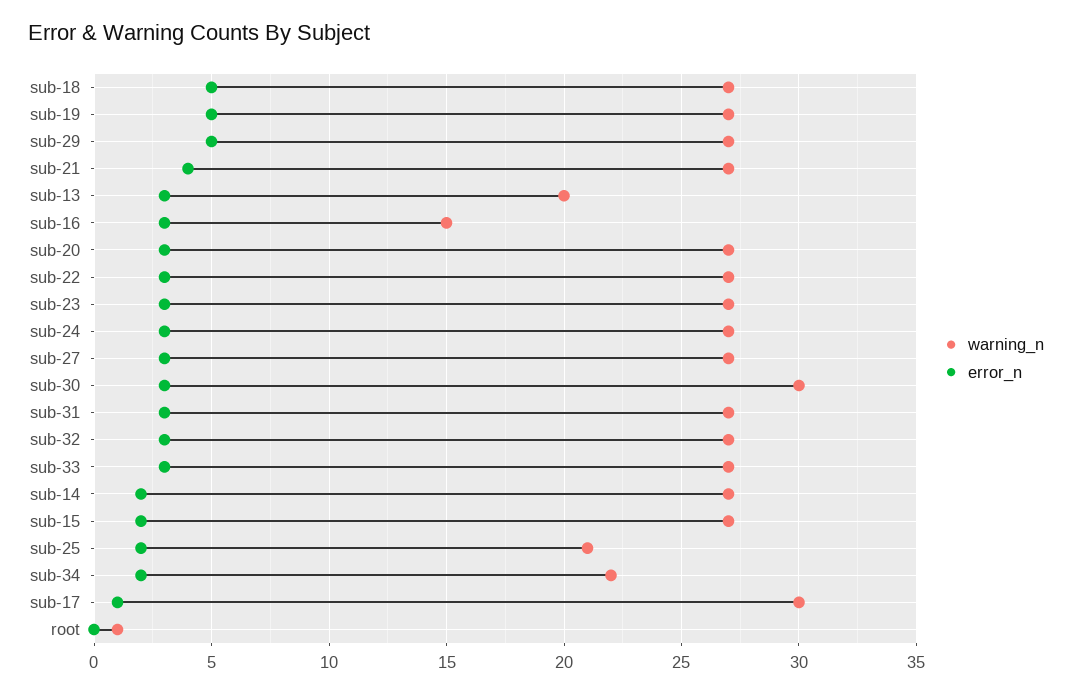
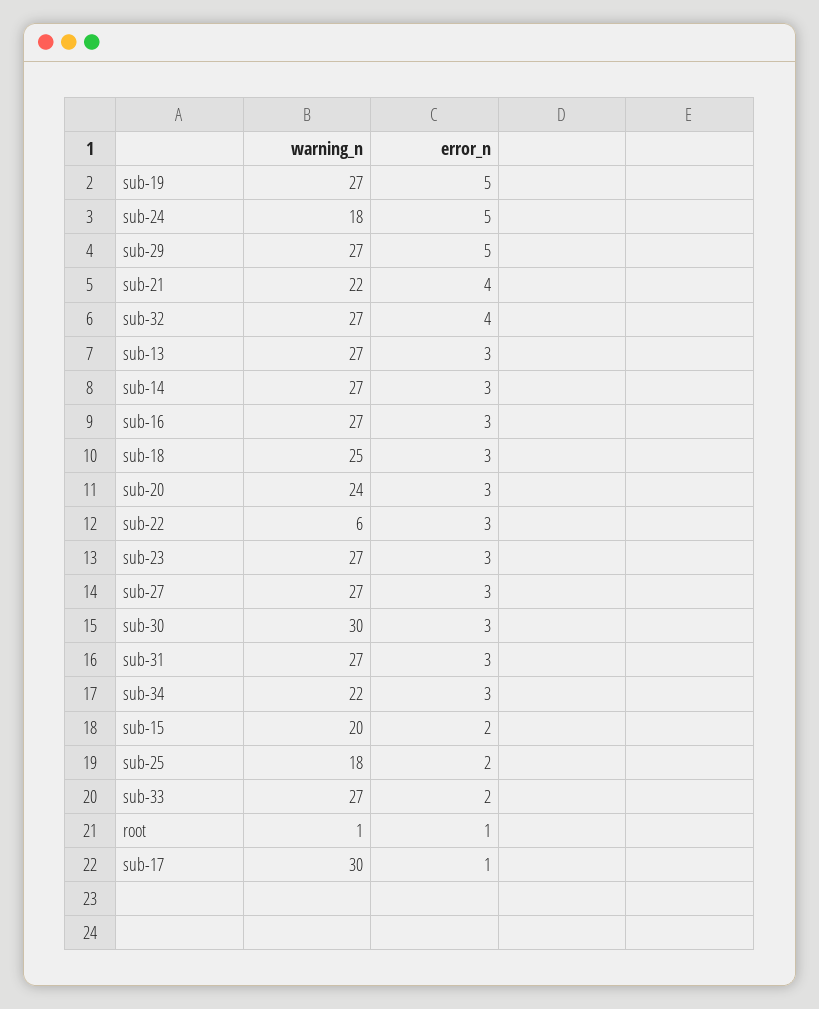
  {
    "warning_n": {
-     "sub-18": 27,
+     "sub-18": 25,
      "sub-19": 27,
      "sub-29": 27,
-     "sub-21": 27,
+     "sub-21": 22,
-     "sub-13": 20,
+     "sub-13": 27,
-     "sub-16": 15,
+     "sub-16": 27,
-     "sub-20": 27,
+     "sub-20": 24,
-     "sub-22": 27,
+     "sub-22": 6,
      "sub-23": 27,
-     "sub-24": 27,
+     "sub-24": 18,
      "sub-27": 27,
      "sub-30": 30,
      "sub-31": 27,
      "sub-32": 27,
      "sub-33": 27,
      "sub-14": 27,
-     "sub-15": 27,
+     "sub-15": 20,
-     "sub-25": 21,
+     "sub-25": 18,
      "sub-34": 22,
      "sub-17": 30,
      "root": 1
    },
    "error_n": {
-     "sub-18": 5,
+     "sub-18": 3,
      "sub-19": 5,
      "sub-29": 5,
      "sub-21": 4,
      "sub-13": 3,
      "sub-16": 3,
      "sub-20": 3,
      "sub-22": 3,
      "sub-23": 3,
-     "sub-24": 3,
+     "sub-24": 5,
      "sub-27": 3,
      "sub-30": 3,
      "sub-31": 3,
-     "sub-32": 3,
+     "sub-32": 4,
-     "sub-33": 3,
+     "sub-33": 2,
-     "sub-14": 2,
+     "sub-14": 3,
      "sub-15": 2,
      "sub-25": 2,
-     "sub-34": 2,
+     "sub-34": 3,
      "sub-17": 1,
-     "root": 0
+     "root": 1
    }
  }

